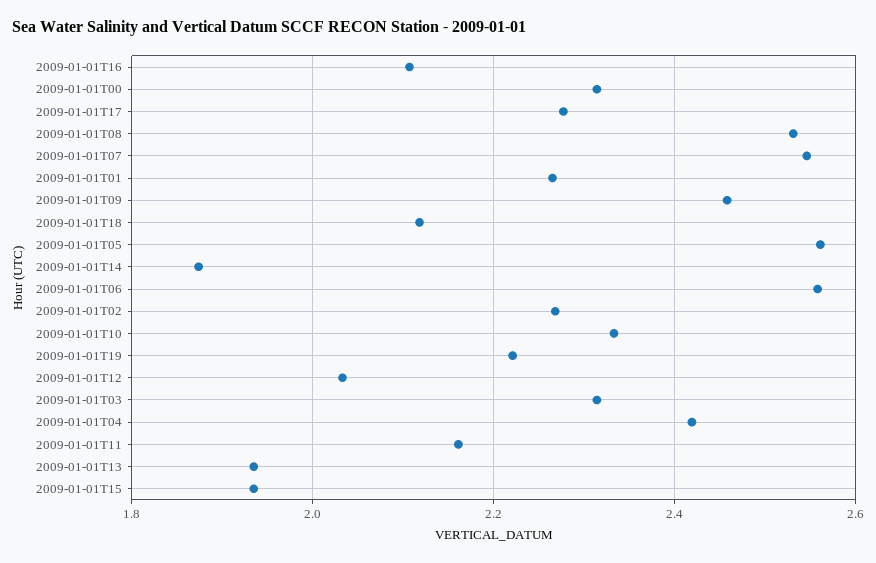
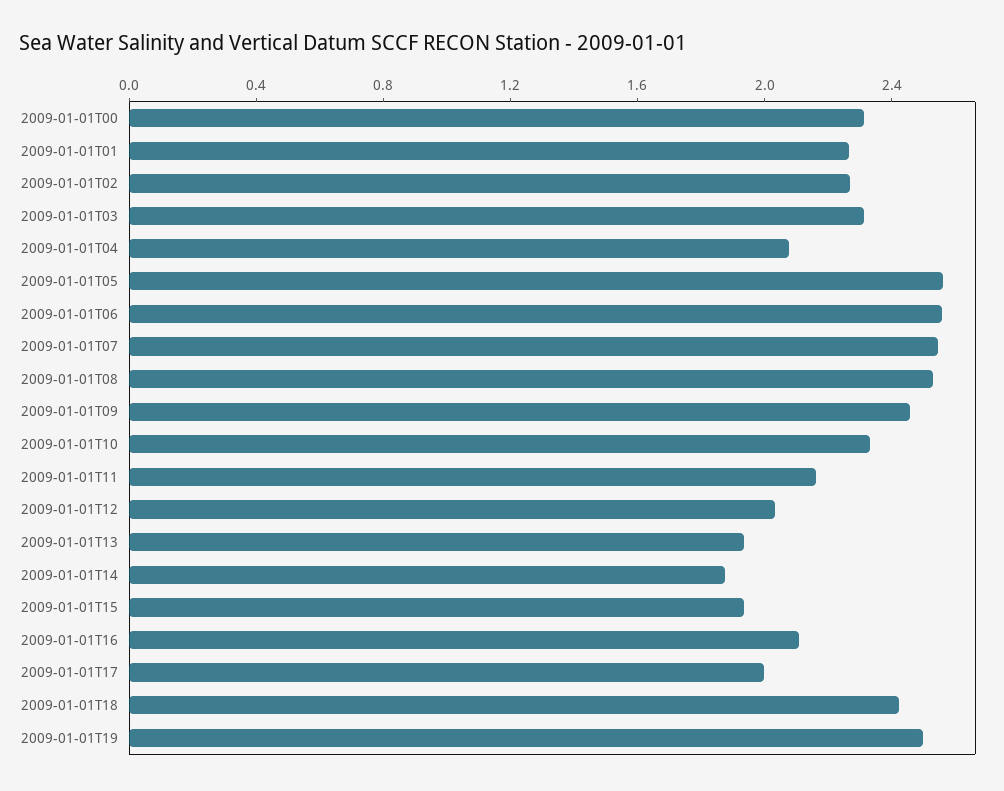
  {
    "2009-01-01T16": 2.1,
    "2009-01-01T00": 2.32,
-   "2009-01-01T17": 2.28,
+   "2009-01-01T17": 2,
    "2009-01-01T08": 2.54,
    "2009-01-01T07": 2.54,
    "2009-01-01T01": 2.26,
    "2009-01-01T09": 2.46,
-   "2009-01-01T18": 2.12,
+   "2009-01-01T18": 2.4,
    "2009-01-01T05": 2.56,
    "2009-01-01T14": 1.88,
    "2009-01-01T06": 2.56,
    "2009-01-01T02": 2.26,
    "2009-01-01T10": 2.34,
-   "2009-01-01T19": 2.22,
+   "2009-01-01T19": 2.5,
    "2009-01-01T12": 2.04,
    "2009-01-01T03": 2.32,
-   "2009-01-01T04": 2.42,
+   "2009-01-01T04": 2.1,
    "2009-01-01T11": 2.16,
    "2009-01-01T13": 1.94,
    "2009-01-01T15": 1.94
  }

